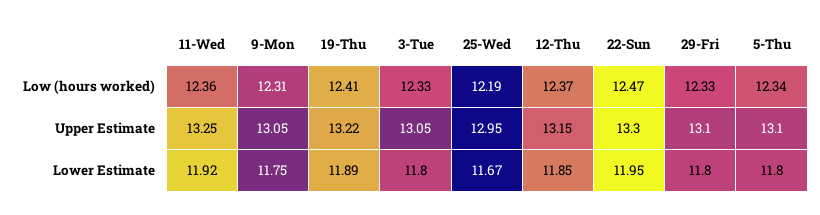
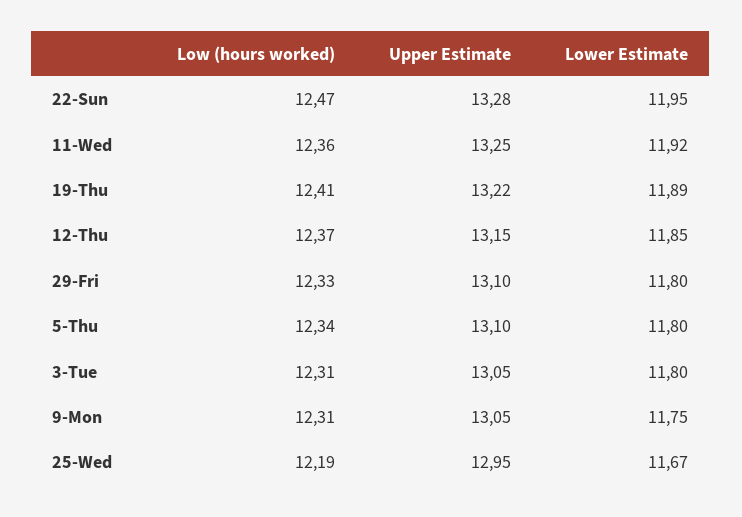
  {
    "11-Wed": {
      "Low (hours worked)": 12.36,
      "Upper Estimate": 13.25,
      "Lower Estimate": 11.92
    },
    "9-Mon": {
      "Low (hours worked)": 12.31,
      "Upper Estimate": 13.05,
      "Lower Estimate": 11.75
    },
    "19-Thu": {
      "Low (hours worked)": 12.41,
      "Upper Estimate": 13.22,
      "Lower Estimate": 11.89
    },
    "3-Tue": {
-     "Low (hours worked)": 12.33,
+     "Low (hours worked)": 12.31,
      "Upper Estimate": 13.05,
      "Lower Estimate": 11.8
    },
    "25-Wed": {
      "Low (hours worked)": 12.19,
      "Upper Estimate": 12.95,
      "Lower Estimate": 11.67
    },
    "12-Thu": {
      "Low (hours worked)": 12.37,
      "Upper Estimate": 13.15,
      "Lower Estimate": 11.85
    },
    "22-Sun": {
      "Low (hours worked)": 12.47,
-     "Upper Estimate": 13.3,
+     "Upper Estimate": 13.28,
      "Lower Estimate": 11.95
    },
    "29-Fri": {
      "Low (hours worked)": 12.33,
      "Upper Estimate": 13.1,
      "Lower Estimate": 11.8
    },
    "5-Thu": {
      "Low (hours worked)": 12.34,
      "Upper Estimate": 13.1,
      "Lower Estimate": 11.8
    }
  }

